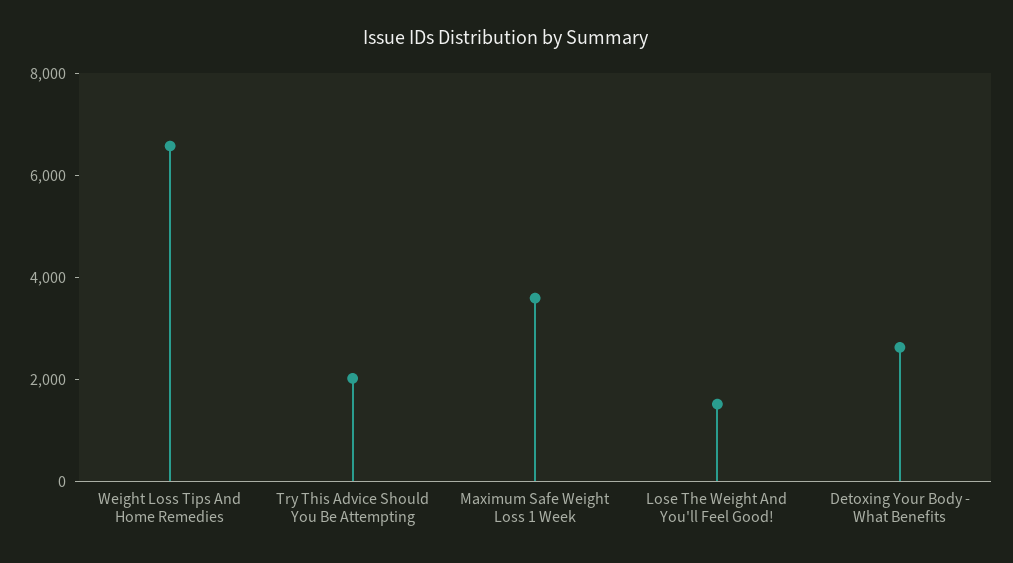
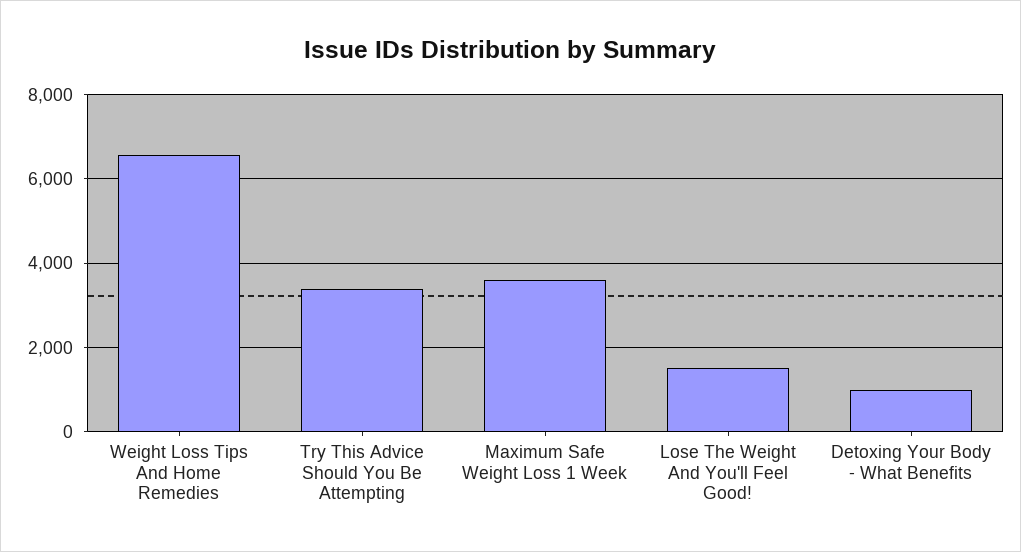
  {
    "Weight Loss Tips And Home Remedies": 6600,
-   "Try This Advice Should You Be Attempting": 2000,
+   "Try This Advice Should You Be Attempting": 3400,
    "Maximum Safe Weight Loss 1 Week": 3600,
    "Lose The Weight And You'll Feel Good!": 1600,
-   "Detoxing Your Body - What Benefits": 2500
+   "Detoxing Your Body - What Benefits": 1000
  }

